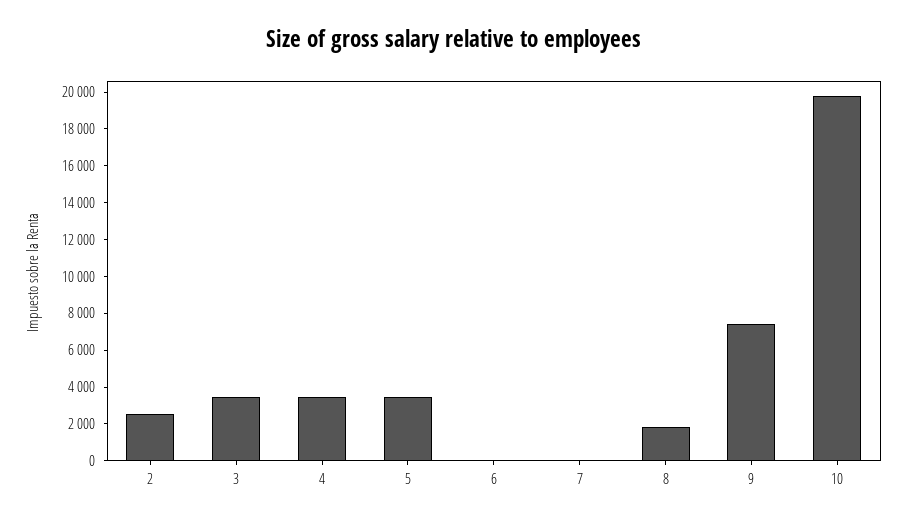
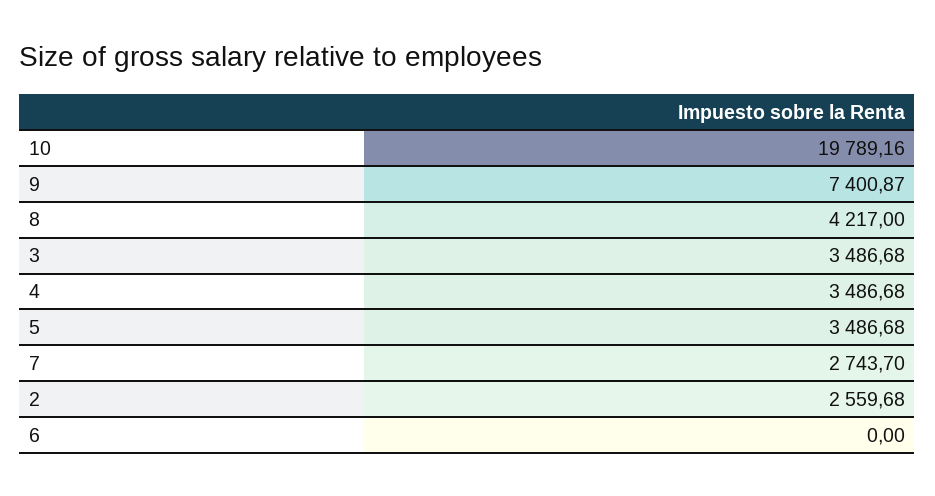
  {
    "2": 2559.68,
    "3": 3486.68,
    "4": 3486.68,
    "5": 3486.68,
    "6": 0,
-   "7": 0,
+   "7": 2743.7,
-   "8": 2000,
+   "8": 4217,
    "9": 7400.87,
    "10": 19789.16
  }

